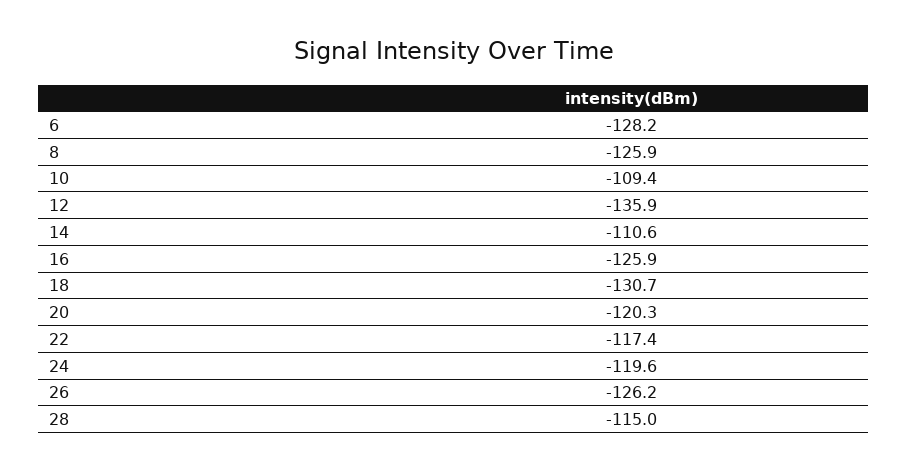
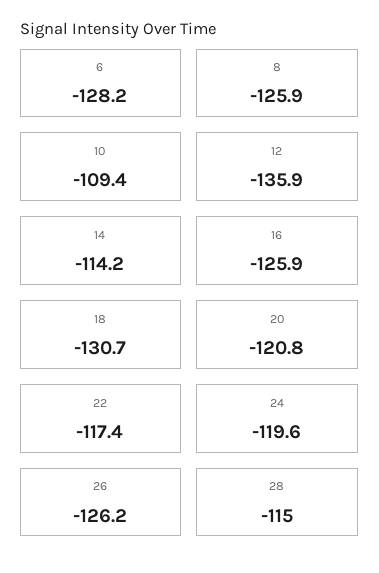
  {
    "6": -128.2,
    "8": -125.9,
    "10": -109.4,
    "12": -135.9,
-   "14": -110.6,
+   "14": -114.2,
    "16": -125.9,
    "18": -130.7,
-   "20": -120.3,
+   "20": -120.8,
    "22": -117.4,
    "24": -119.6,
    "26": -126.2,
    "28": -115
  }

